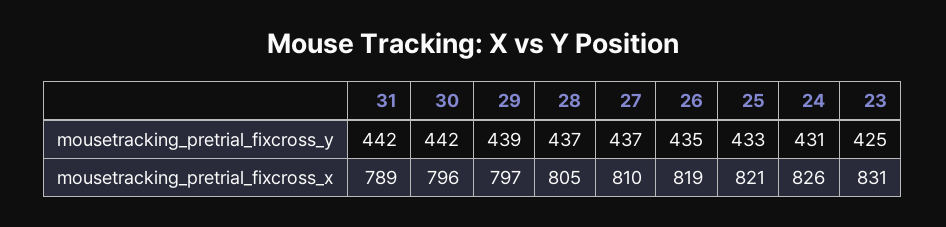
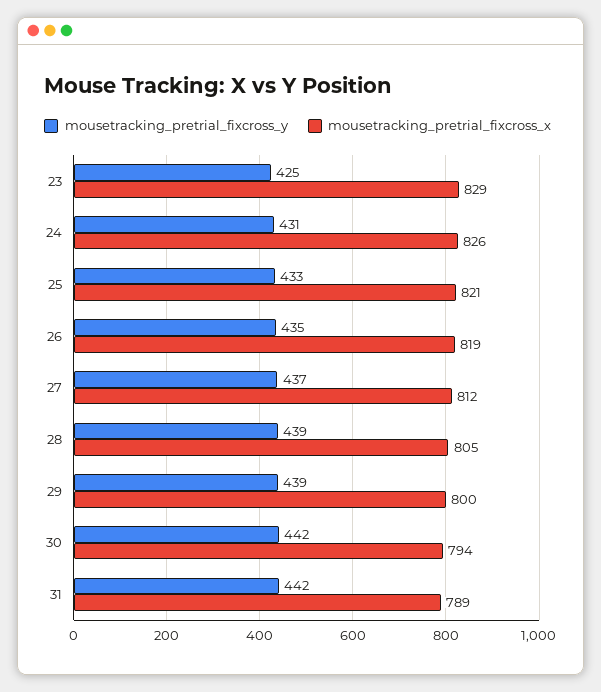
  {
    "mousetracking_pretrial_fixcross_y": {
      "31": 442,
      "30": 442,
      "29": 439,
-     "28": 437,
+     "28": 439,
      "27": 437,
      "26": 435,
      "25": 433,
      "24": 431,
      "23": 425
    },
    "mousetracking_pretrial_fixcross_x": {
      "31": 789,
-     "30": 796,
+     "30": 794,
-     "29": 797,
+     "29": 800,
      "28": 805,
-     "27": 810,
+     "27": 812,
      "26": 819,
      "25": 821,
      "24": 826,
-     "23": 831
+     "23": 829
    }
  }

